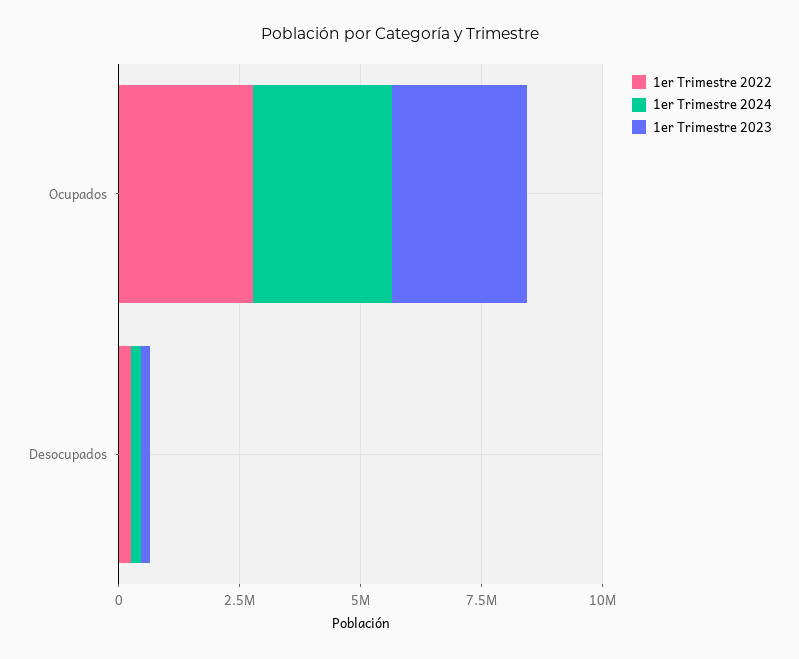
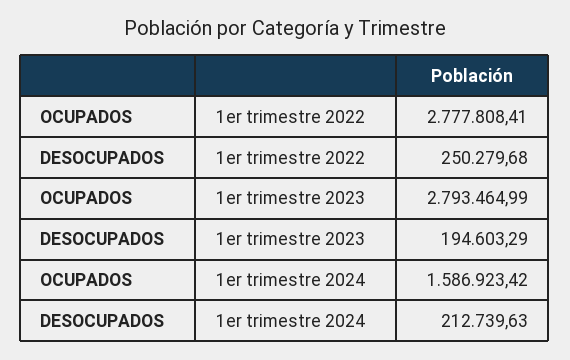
  {
    "1er Trimestre 2022": {
      "Ocupados": 2777808.41,
      "Desocupados": 250279.68
    },
    "1er Trimestre 2024": {
-     "Ocupados": 3000000,
+     "Ocupados": 1586923.42,
      "Desocupados": 212739.63
    },
    "1er Trimestre 2023": {
      "Ocupados": 2793464.99,
      "Desocupados": 194603.29
    }
  }

